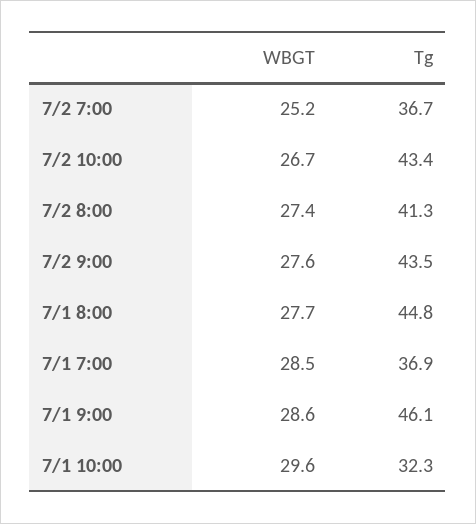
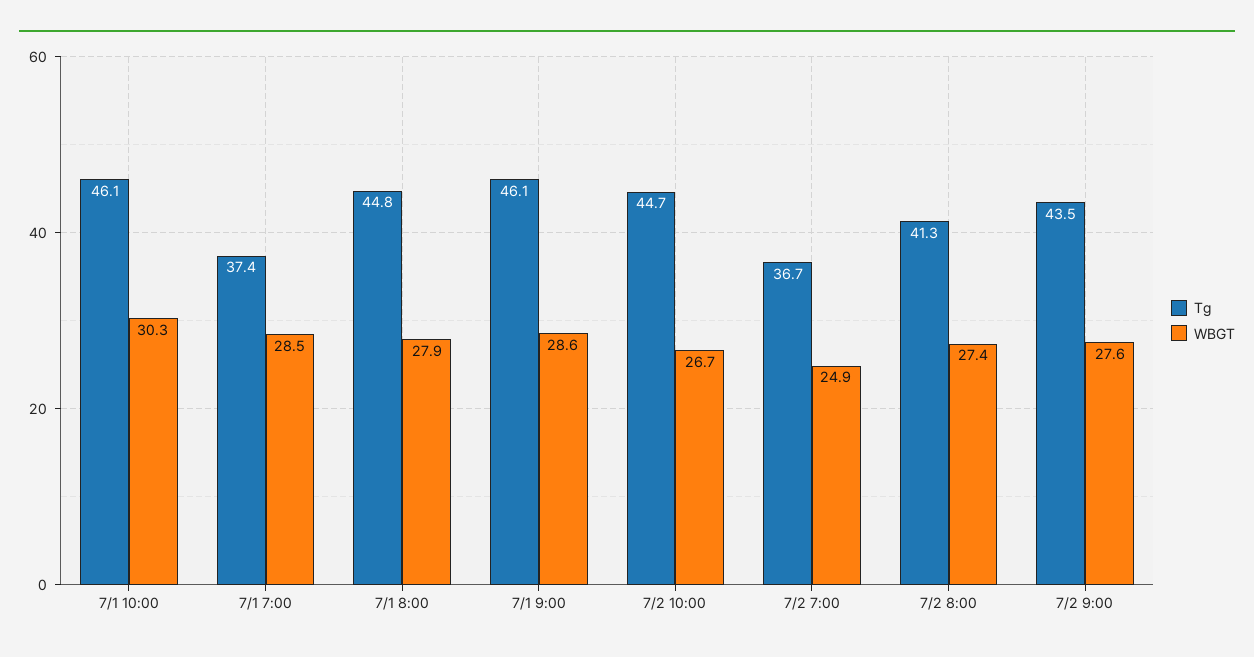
  {
    "WBGT": {
-     "7/2 7:00": 25.2,
+     "7/2 7:00": 24.9,
      "7/2 10:00": 26.7,
      "7/2 8:00": 27.4,
      "7/2 9:00": 27.6,
-     "7/1 8:00": 27.7,
+     "7/1 8:00": 27.9,
      "7/1 7:00": 28.5,
      "7/1 9:00": 28.6,
-     "7/1 10:00": 29.6
+     "7/1 10:00": 30.3
    },
    "Tg": {
      "7/2 7:00": 36.7,
-     "7/2 10:00": 43.4,
+     "7/2 10:00": 44.7,
      "7/2 8:00": 41.3,
      "7/2 9:00": 43.5,
      "7/1 8:00": 44.8,
-     "7/1 7:00": 36.9,
+     "7/1 7:00": 37.4,
      "7/1 9:00": 46.1,
-     "7/1 10:00": 32.3
+     "7/1 10:00": 46.1
    }
  }

